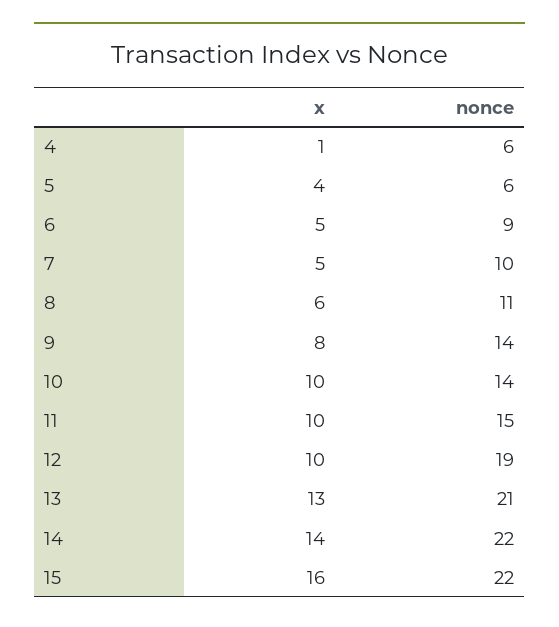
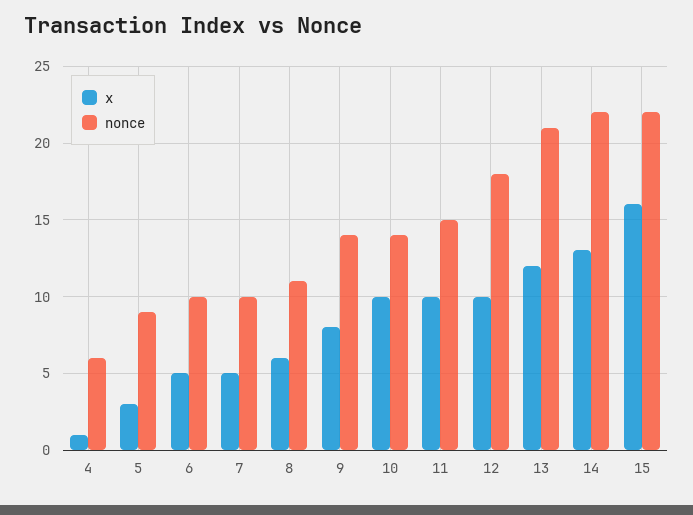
  {
    "x": {
      "4": 1,
-     "5": 4,
+     "5": 3,
      "6": 5,
      "7": 5,
      "8": 6,
      "9": 8,
      "10": 10,
      "11": 10,
      "12": 10,
-     "13": 13,
+     "13": 12,
-     "14": 14,
+     "14": 13,
      "15": 16
    },
    "nonce": {
      "4": 6,
-     "5": 6,
+     "5": 9,
-     "6": 9,
+     "6": 10,
      "7": 10,
      "8": 11,
      "9": 14,
      "10": 14,
      "11": 15,
-     "12": 19,
+     "12": 18,
      "13": 21,
      "14": 22,
      "15": 22
    }
  }

